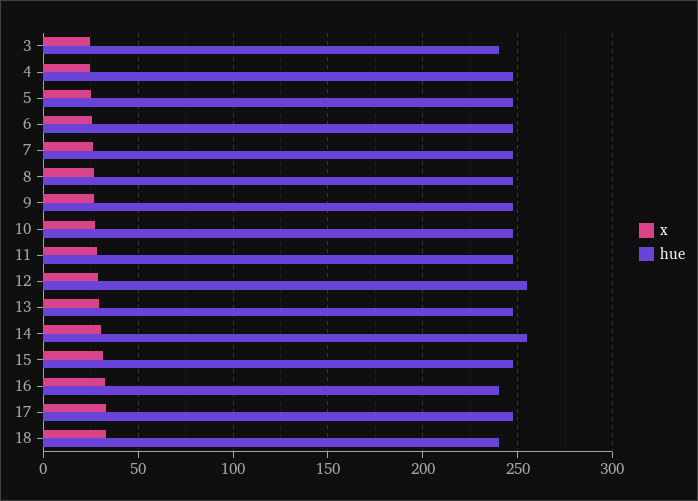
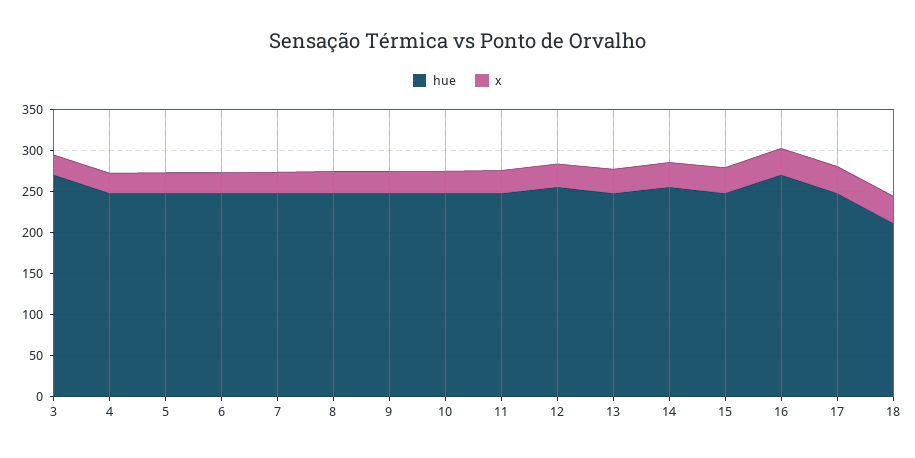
  {
    "x": {
      "3": 25,
      "4": 25,
      "5": 25,
      "6": 25,
      "7": 25,
      "8": 25,
      "9": 25,
      "10": 25,
      "11": 30,
      "12": 30,
      "13": 30,
      "14": 30,
      "15": 30,
      "16": 30,
      "17": 35,
      "18": 35
    },
    "hue": {
-     "3": 240,
+     "3": 270,
      "4": 250,
      "5": 250,
      "6": 250,
      "7": 250,
      "8": 250,
      "9": 250,
      "10": 250,
      "11": 250,
      "12": 255,
      "13": 250,
      "14": 255,
      "15": 250,
-     "16": 240,
+     "16": 270,
      "17": 250,
-     "18": 240
+     "18": 210
    }
  }

